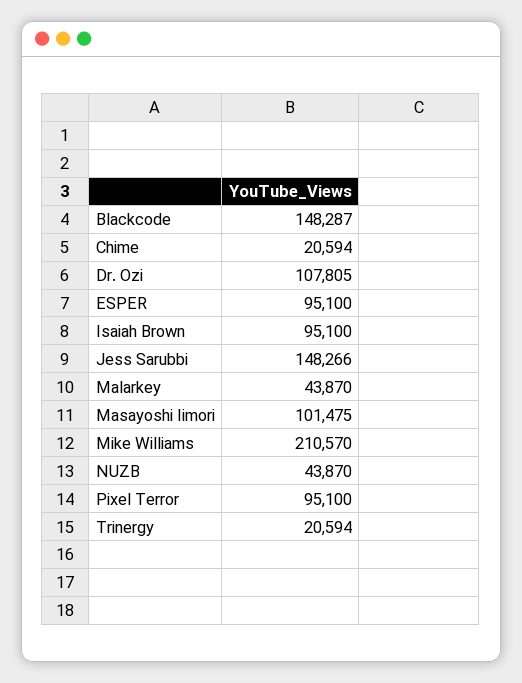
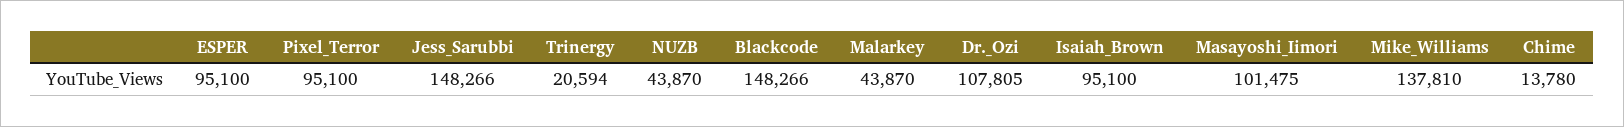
  {
-   "Blackcode": 148287,
+   "Blackcode": 148266,
-   "Chime": 20594,
+   "Chime": 13780,
    "Dr. Ozi": 107805,
    "ESPER": 95100,
    "Isaiah Brown": 95100,
    "Jess Sarubbi": 148266,
    "Malarkey": 43870,
    "Masayoshi Iimori": 101475,
-   "Mike Williams": 210570,
+   "Mike Williams": 137810,
    "NUZB": 43870,
    "Pixel Terror": 95100,
    "Trinergy": 20594
  }

